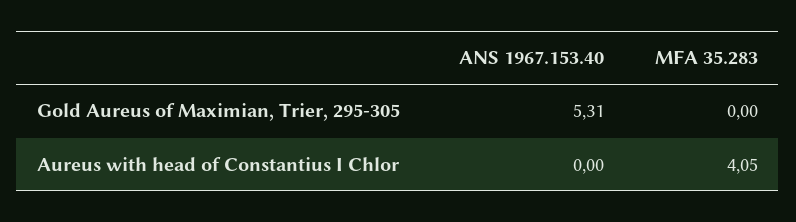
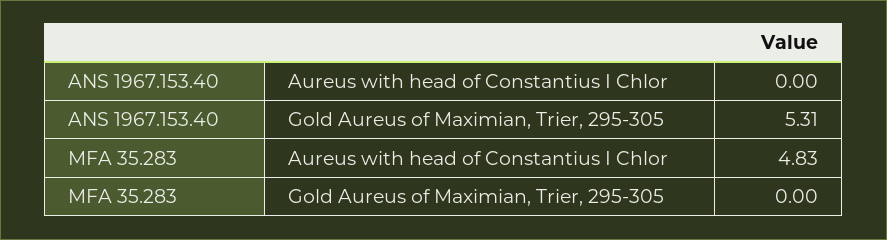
  {
    "ANS 1967.153.40": {
      "Gold Aureus of Maximian, Trier, 295-305": 5.31,
      "Aureus with head of Constantius I Chlor": 0
    },
    "MFA 35.283": {
      "Gold Aureus of Maximian, Trier, 295-305": 0,
-     "Aureus with head of Constantius I Chlor": 4.05
+     "Aureus with head of Constantius I Chlor": 4.83
    }
  }

